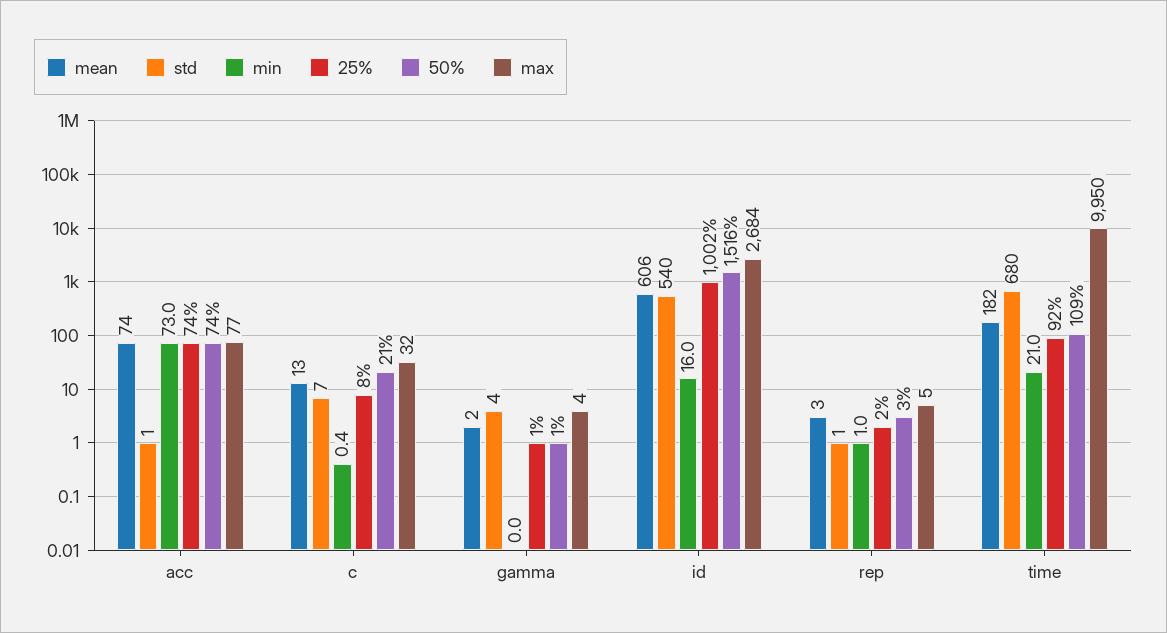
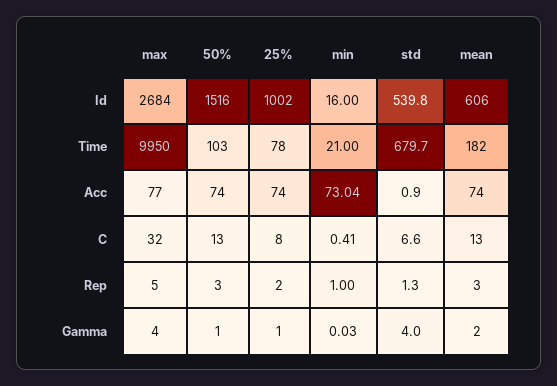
  {
    "mean": {
      "acc": 74,
      "c": 13,
      "gamma": 2,
      "id": 606,
      "rep": 3,
      "time": 182
    },
    "std": {
      "acc": 0.9,
      "c": 6.6,
      "gamma": 4,
      "id": 539.8,
      "rep": 1.3,
      "time": 679.7
    },
    "min": {
      "acc": 73.04,
      "c": 0.41,
      "gamma": 0.03,
      "id": 16,
      "rep": 1,
      "time": 21
    },
    "25%": {
      "acc": 74,
      "c": 8,
      "gamma": 1,
      "id": 1002,
      "rep": 2,
-     "time": 92
+     "time": 78
    },
    "50%": {
      "acc": 74,
-     "c": 21,
+     "c": 13,
      "gamma": 1,
      "id": 1516,
      "rep": 3,
-     "time": 109
+     "time": 103
    },
    "max": {
      "acc": 77,
      "c": 32,
      "gamma": 4,
      "id": 2684,
      "rep": 5,
      "time": 9950
    }
  }

